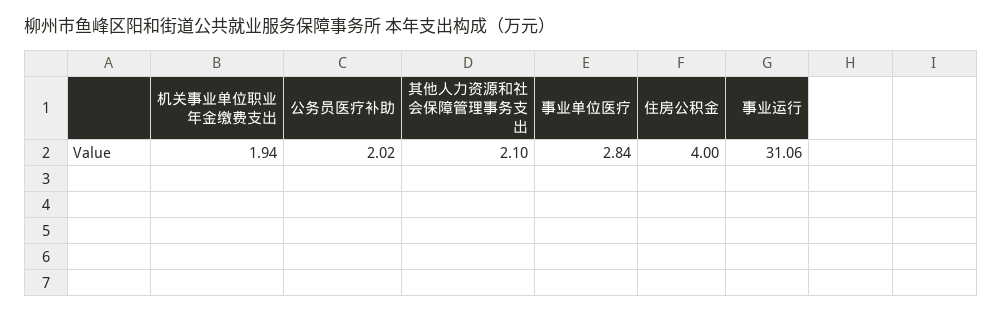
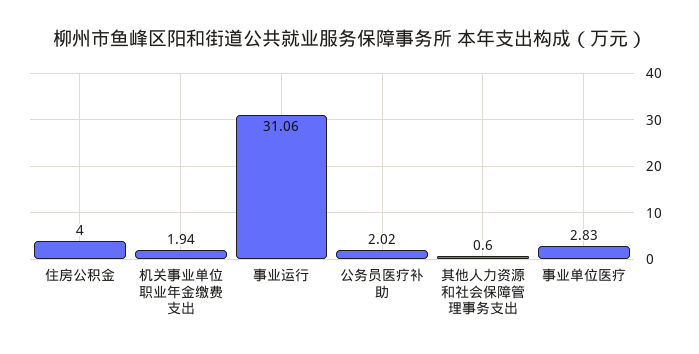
  {
    "机关事业单位职业年金缴费支出": 1.94,
    "公务员医疗补助": 2.02,
-   "其他人力资源和社会保障管理事务支出": 2.1,
+   "其他人力资源和社会保障管理事务支出": 0.6,
-   "事业单位医疗": 2.84,
+   "事业单位医疗": 2.83,
    "住房公积金": 4,
    "事业运行": 31.06
  }

